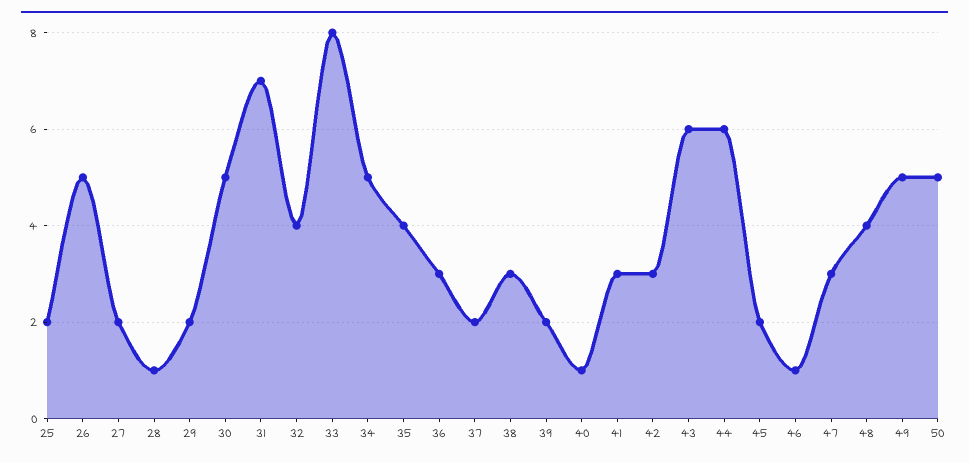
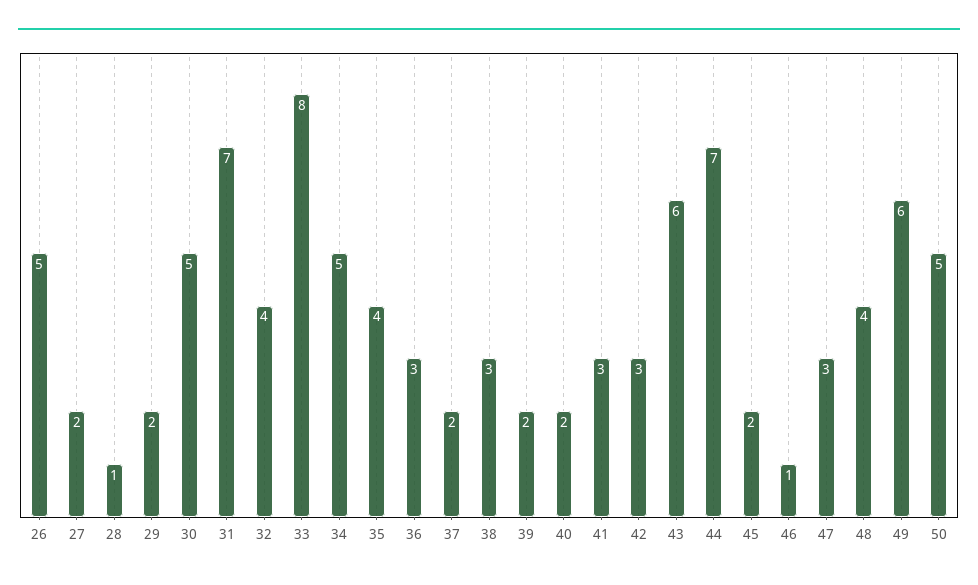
  {
-   "25": 2,
    "26": 5,
    "27": 2,
    "28": 1,
    "29": 2,
    "30": 5,
    "31": 7,
    "32": 4,
    "33": 8,
    "34": 5,
    "35": 4,
    "36": 3,
    "37": 2,
    "38": 3,
    "39": 2,
-   "40": 1,
+   "40": 2,
    "41": 3,
    "42": 3,
    "43": 6,
-   "44": 6,
+   "44": 7,
    "45": 2,
    "46": 1,
    "47": 3,
    "48": 4,
-   "49": 5,
+   "49": 6,
    "50": 5
  }

